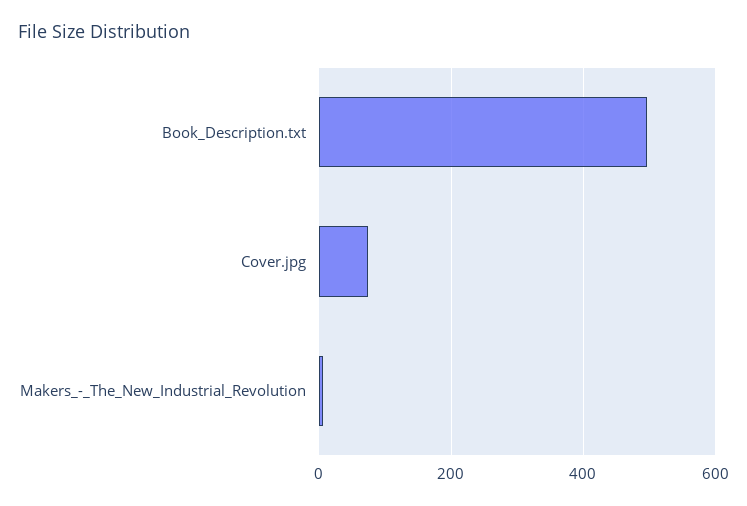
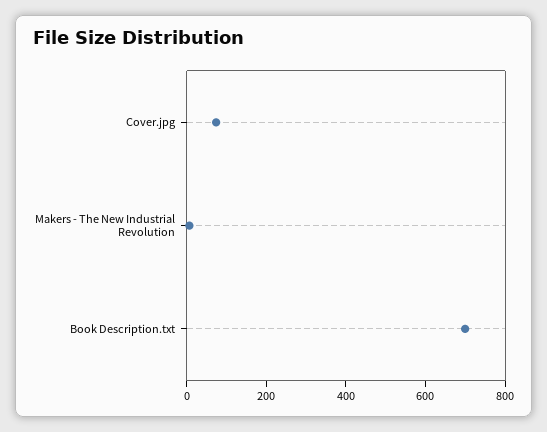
  {
-   "Book_Description.txt": 500,
+   "Book_Description.txt": 700,
    "Cover.jpg": 80,
    "Makers_-_The_New_Industrial_Revolution": 0
  }

